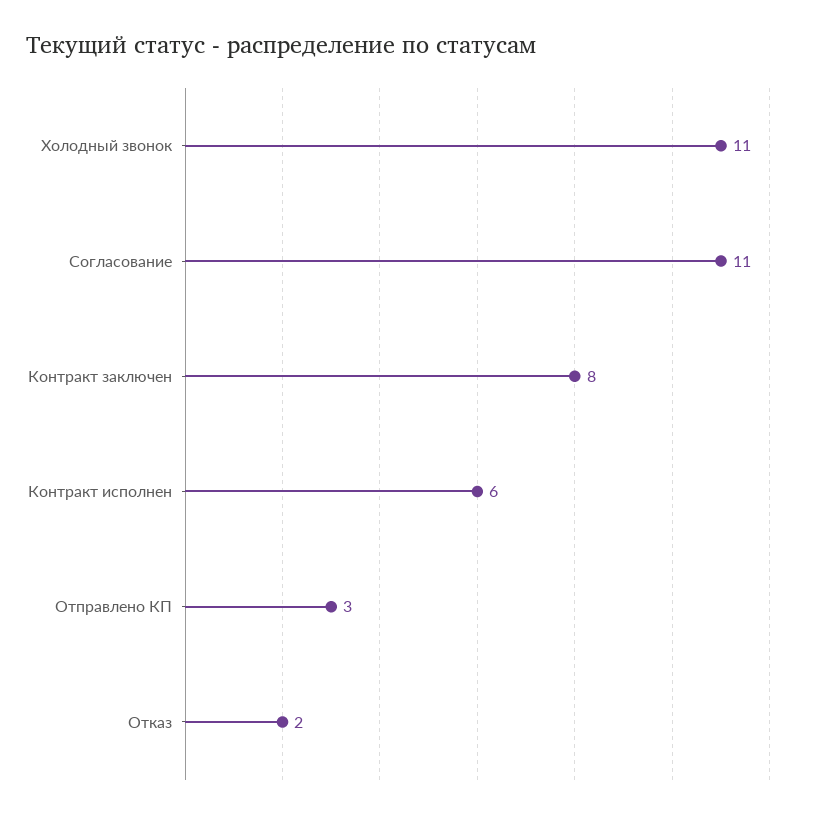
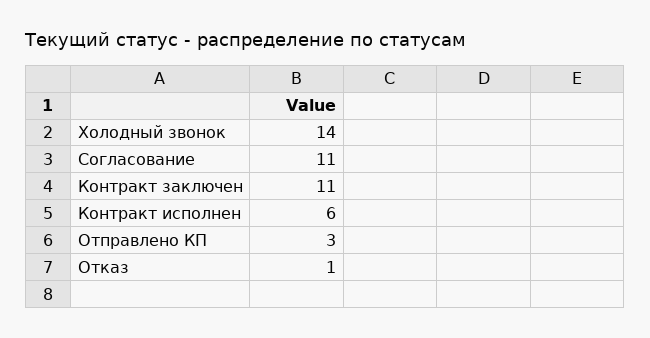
  {
-   "Холодный звонок": 11,
+   "Холодный звонок": 14,
    "Согласование": 11,
-   "Контракт заключен": 8,
+   "Контракт заключен": 11,
    "Контракт исполнен": 6,
    "Отправлено КП": 3,
-   "Отказ": 2
+   "Отказ": 1
  }

